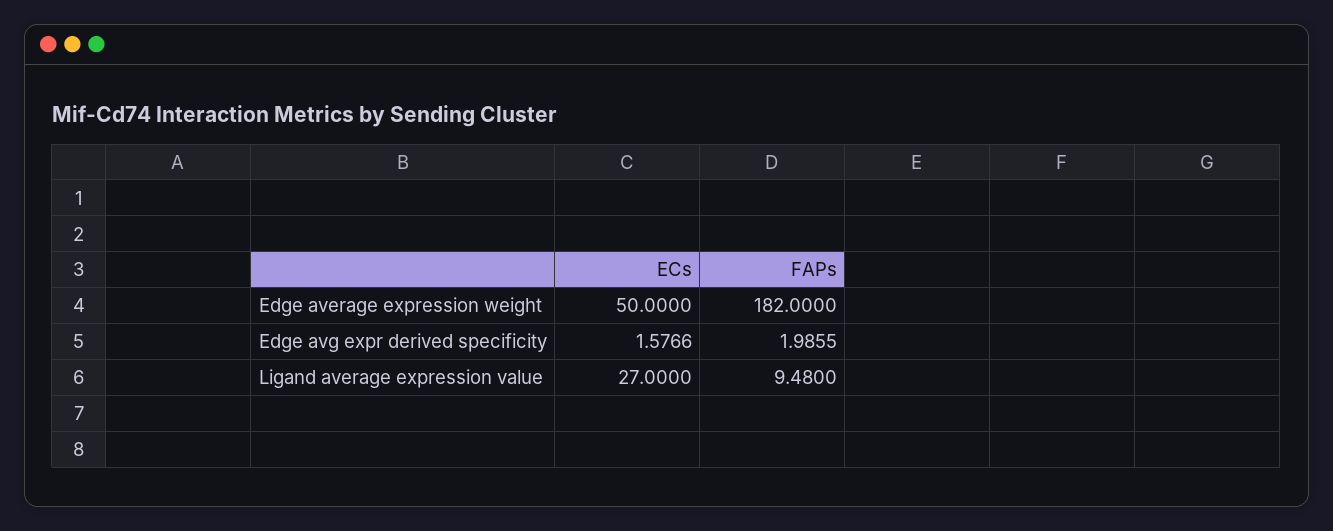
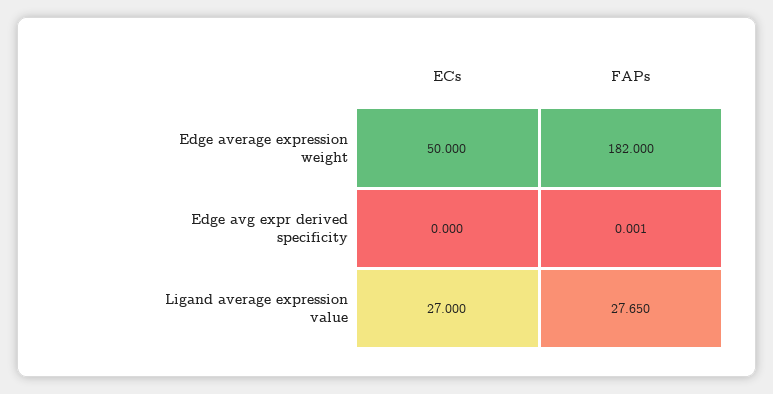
  {
    "ECs": {
      "Edge average expression weight": 50,
-     "Edge avg expr derived specificity": 1.5766,
+     "Edge avg expr derived specificity": 0,
      "Ligand average expression value": 27
    },
    "FAPs": {
      "Edge average expression weight": 182,
-     "Edge avg expr derived specificity": 1.9855,
+     "Edge avg expr derived specificity": 0.001,
-     "Ligand average expression value": 9.48
+     "Ligand average expression value": 27.65
    }
  }

